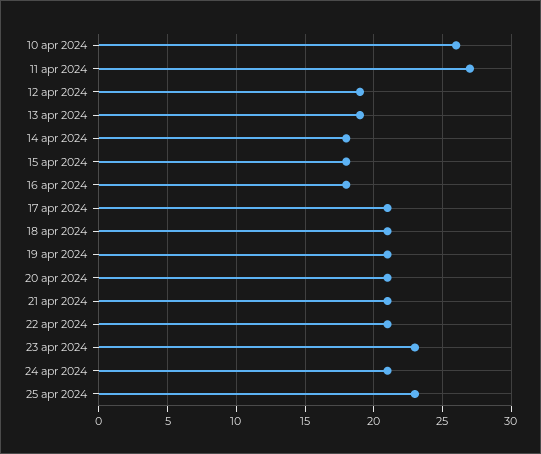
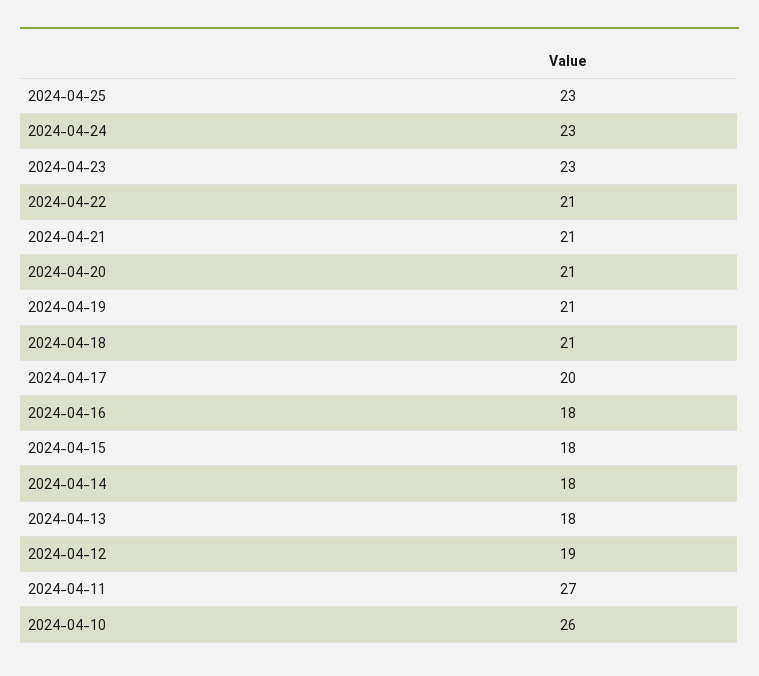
  {
    "10 apr 2024": 26,
    "11 apr 2024": 27,
    "12 apr 2024": 19,
-   "13 apr 2024": 19,
+   "13 apr 2024": 18,
    "14 apr 2024": 18,
    "15 apr 2024": 18,
    "16 apr 2024": 18,
-   "17 apr 2024": 21,
+   "17 apr 2024": 20,
    "18 apr 2024": 21,
    "19 apr 2024": 21,
    "20 apr 2024": 21,
    "21 apr 2024": 21,
    "22 apr 2024": 21,
    "23 apr 2024": 23,
-   "24 apr 2024": 21,
+   "24 apr 2024": 23,
    "25 apr 2024": 23
  }

